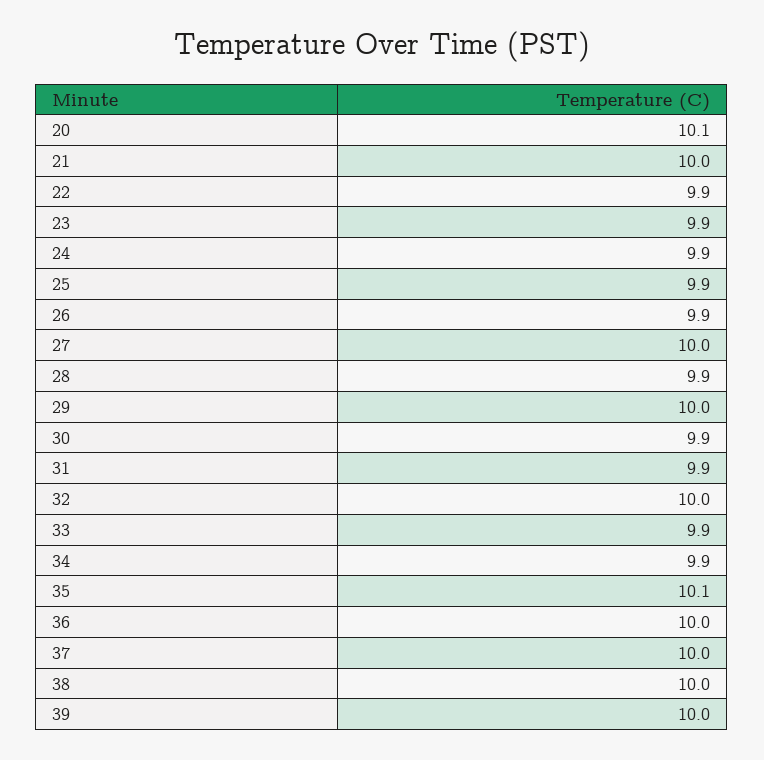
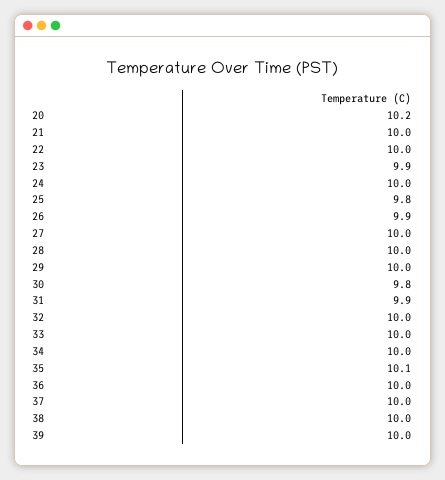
  {
-   "20": 10.1,
+   "20": 10.2,
    "21": 10,
-   "22": 9.9,
+   "22": 10,
    "23": 9.9,
-   "24": 9.9,
+   "24": 10,
-   "25": 9.9,
+   "25": 9.8,
    "26": 9.9,
    "27": 10,
-   "28": 9.9,
+   "28": 10,
    "29": 10,
-   "30": 9.9,
+   "30": 9.8,
    "31": 9.9,
    "32": 10,
-   "33": 9.9,
+   "33": 10,
-   "34": 9.9,
+   "34": 10,
    "35": 10.1,
    "36": 10,
    "37": 10,
    "38": 10,
    "39": 10
  }

